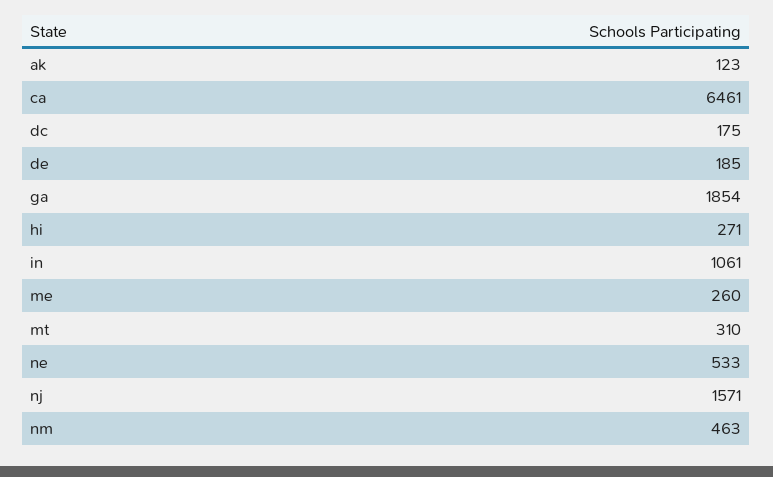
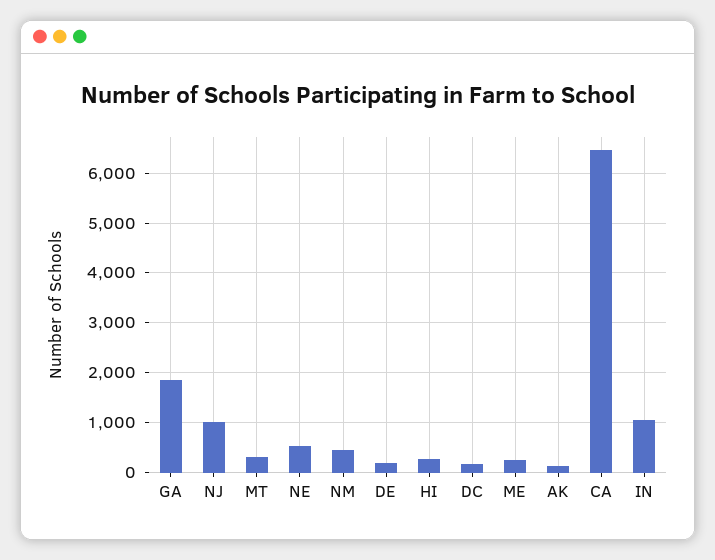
  {
    "ak": 123,
    "ca": 6461,
    "dc": 175,
    "de": 185,
    "ga": 1854,
    "hi": 271,
    "in": 1061,
    "me": 260,
    "mt": 310,
    "ne": 533,
-   "nj": 1571,
+   "nj": 1000,
    "nm": 463
  }

